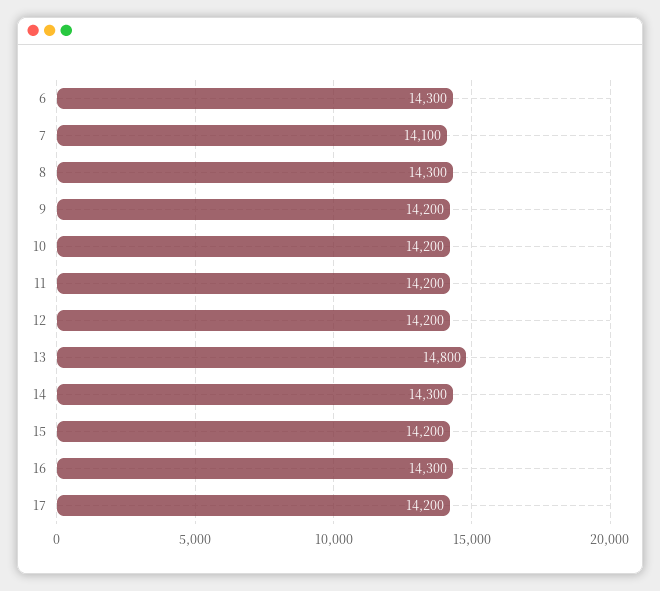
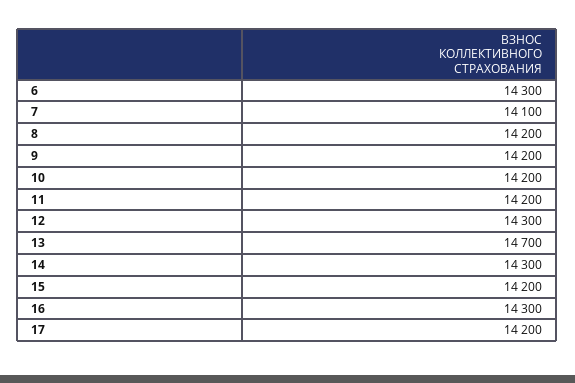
  {
    "6": 14300,
    "7": 14100,
-   "8": 14300,
+   "8": 14200,
    "9": 14200,
    "10": 14200,
    "11": 14200,
-   "12": 14200,
+   "12": 14300,
-   "13": 14800,
+   "13": 14700,
    "14": 14300,
    "15": 14200,
    "16": 14300,
    "17": 14200
  }

